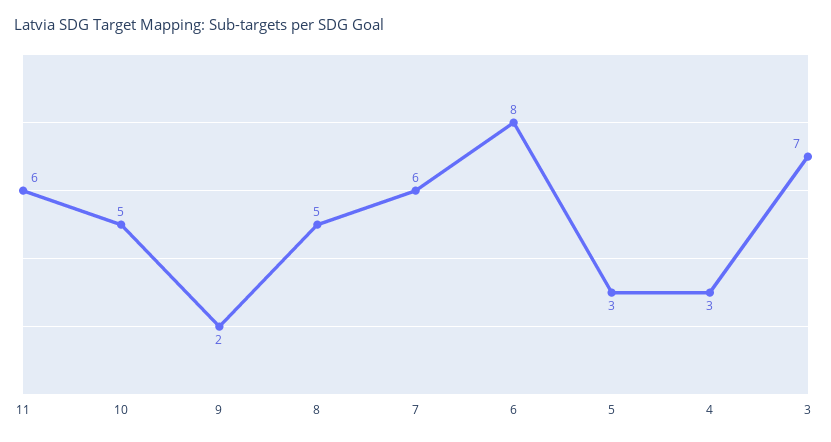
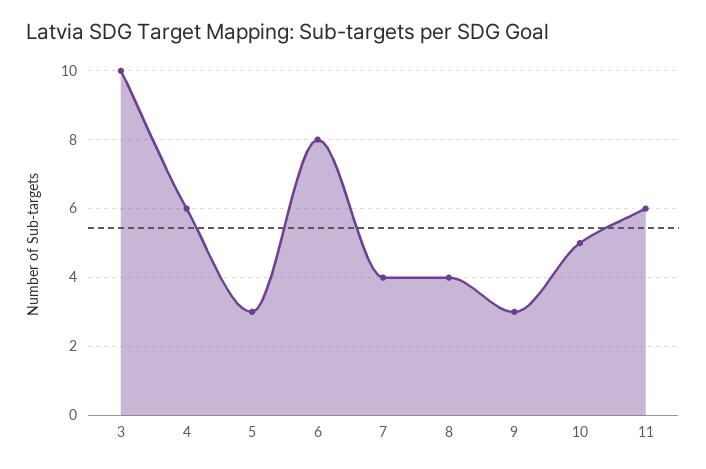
  {
    "11": 6,
    "10": 5,
-   "9": 2,
+   "9": 3,
-   "8": 5,
+   "8": 4,
-   "7": 6,
+   "7": 4,
    "6": 8,
    "5": 3,
-   "4": 3,
+   "4": 6,
-   "3": 7
+   "3": 10
  }

